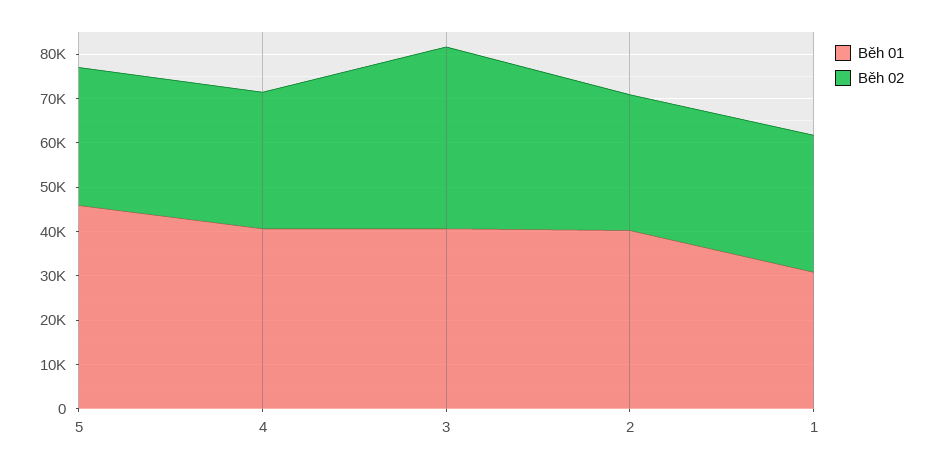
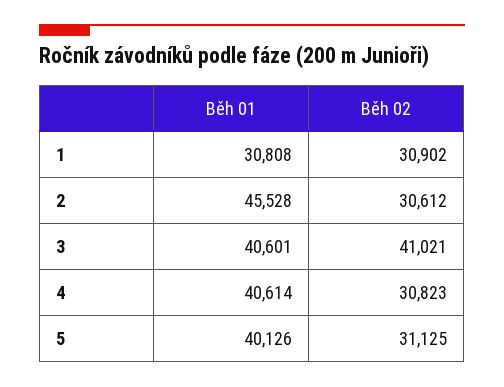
  {
    "Běh 01": {
-     "5": 46000,
+     "5": 40126,
      "4": 40614,
      "3": 40601,
-     "2": 40000,
+     "2": 45528,
      "1": 30808
    },
    "Běh 02": {
      "5": 31125,
      "4": 30823,
      "3": 41021,
      "2": 30612,
      "1": 30902
    }
  }

